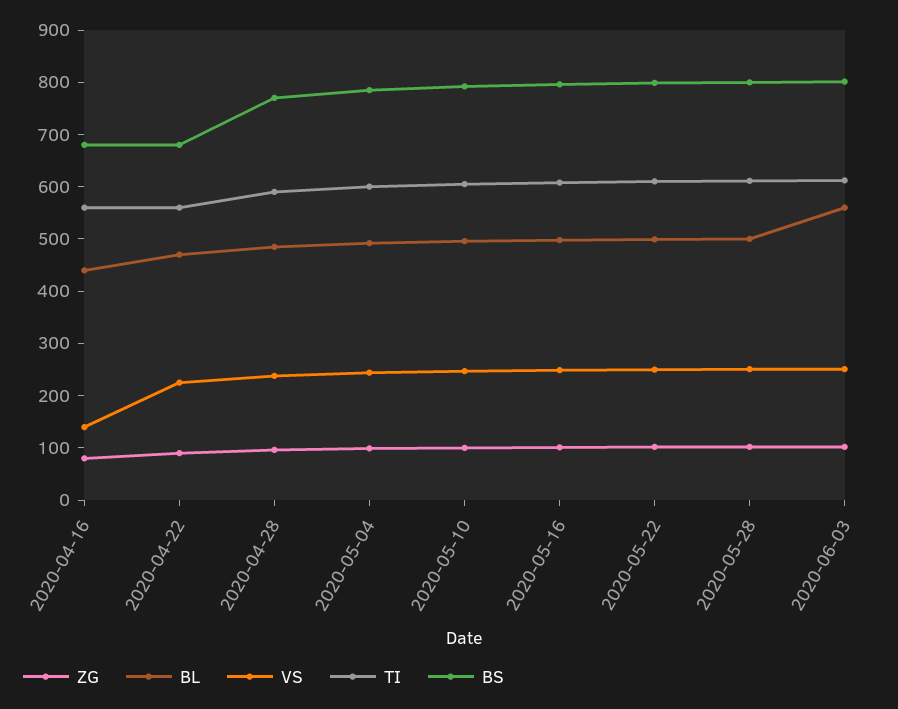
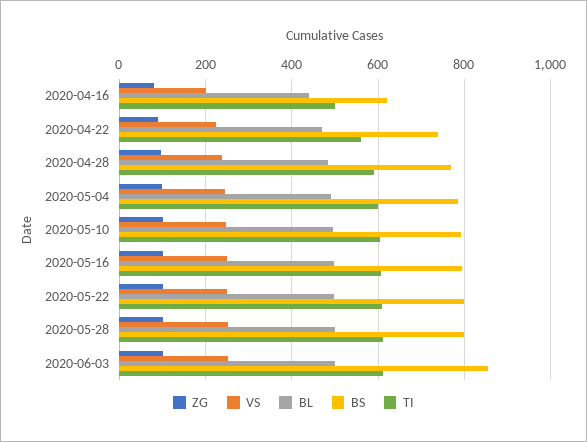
  {
    "ZG": {
      "2020-04-16": 80,
      "2020-04-22": 100,
      "2020-04-28": 100,
      "2020-05-04": 100,
      "2020-05-10": 100,
      "2020-05-16": 100,
      "2020-05-22": 100,
      "2020-05-28": 100,
      "2020-06-03": 100
    },
    "BL": {
      "2020-04-16": 440,
      "2020-04-22": 480,
      "2020-04-28": 480,
      "2020-05-04": 500,
      "2020-05-10": 500,
      "2020-05-16": 500,
      "2020-05-22": 500,
      "2020-05-28": 500,
-     "2020-06-03": 560
+     "2020-06-03": 500
    },
    "VS": {
-     "2020-04-16": 140,
+     "2020-04-16": 200,
      "2020-04-22": 220,
      "2020-04-28": 240,
      "2020-05-04": 240,
      "2020-05-10": 240,
      "2020-05-16": 240,
      "2020-05-22": 260,
      "2020-05-28": 260,
      "2020-06-03": 260
    },
    "TI": {
-     "2020-04-16": 560,
+     "2020-04-16": 500,
      "2020-04-22": 560,
      "2020-04-28": 600,
      "2020-05-04": 600,
      "2020-05-10": 600,
      "2020-05-16": 600,
      "2020-05-22": 620,
      "2020-05-28": 620,
      "2020-06-03": 620
    },
    "BS": {
-     "2020-04-16": 680,
+     "2020-04-16": 620,
-     "2020-04-22": 680,
+     "2020-04-22": 740,
      "2020-04-28": 780,
      "2020-05-04": 780,
      "2020-05-10": 800,
      "2020-05-16": 800,
      "2020-05-22": 800,
      "2020-05-28": 800,
-     "2020-06-03": 800
+     "2020-06-03": 860
    }
  }

